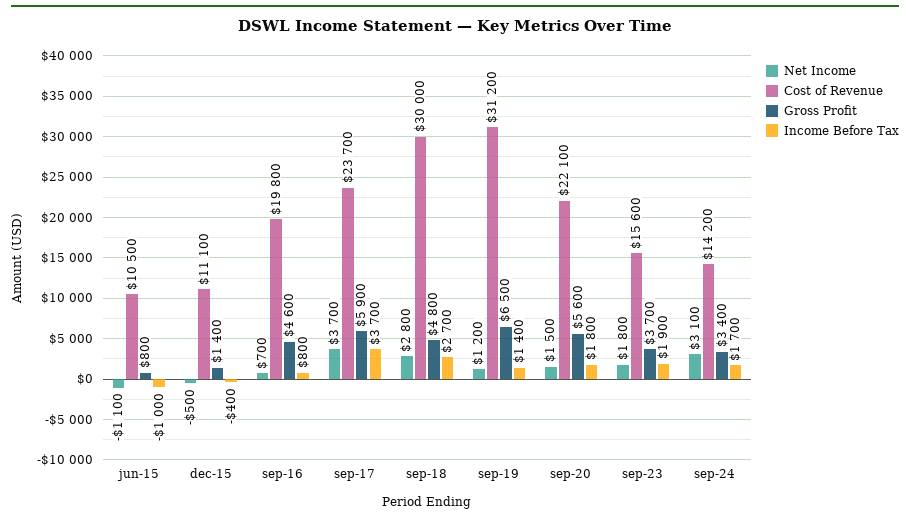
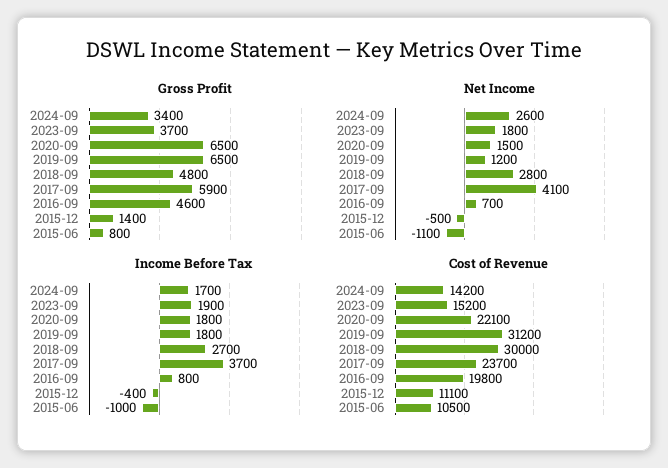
  {
    "Net Income": {
      "jun-15": -1100,
      "dec-15": -500,
      "sep-16": 700,
-     "sep-17": 3700,
+     "sep-17": 4100,
      "sep-18": 2800,
      "sep-19": 1200,
      "sep-20": 1500,
      "sep-23": 1800,
-     "sep-24": 3100
+     "sep-24": 2600
    },
    "Cost of Revenue": {
      "jun-15": 10500,
      "dec-15": 11100,
      "sep-16": 19800,
      "sep-17": 23700,
      "sep-18": 30000,
      "sep-19": 31200,
      "sep-20": 22100,
-     "sep-23": 15600,
+     "sep-23": 15200,
      "sep-24": 14200
    },
    "Gross Profit": {
      "jun-15": 800,
      "dec-15": 1400,
      "sep-16": 4600,
      "sep-17": 5900,
      "sep-18": 4800,
      "sep-19": 6500,
-     "sep-20": 5600,
+     "sep-20": 6500,
      "sep-23": 3700,
      "sep-24": 3400
    },
    "Income Before Tax": {
      "jun-15": -1000,
      "dec-15": -400,
      "sep-16": 800,
      "sep-17": 3700,
      "sep-18": 2700,
-     "sep-19": 1400,
+     "sep-19": 1800,
      "sep-20": 1800,
      "sep-23": 1900,
      "sep-24": 1700
    }
  }

